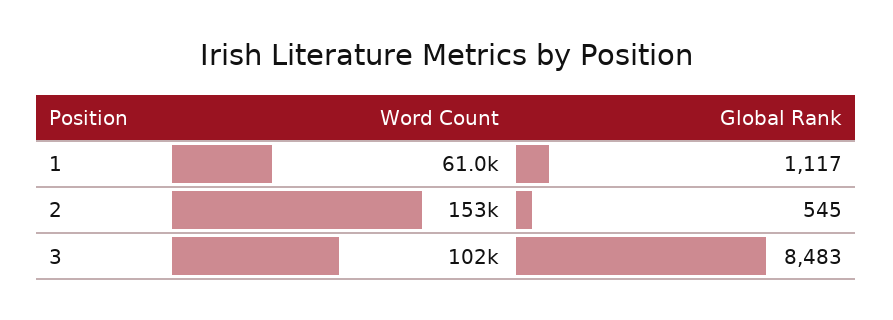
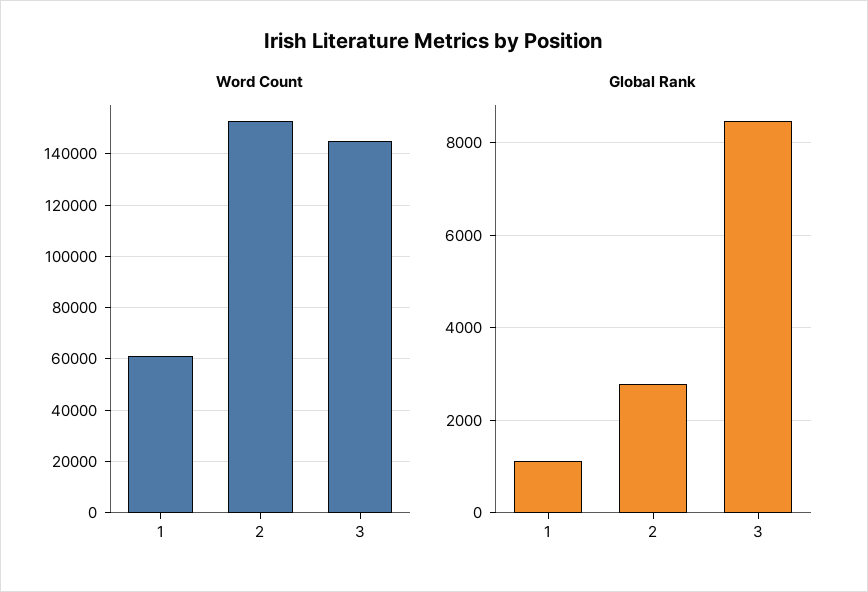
  {
    "Word Count": {
      "1": 61000,
      "2": 153000,
-     "3": 102000
+     "3": 145000
    },
    "Global Rank": {
      "1": 1117,
-     "2": 545,
+     "2": 2800,
      "3": 8483
    }
  }

